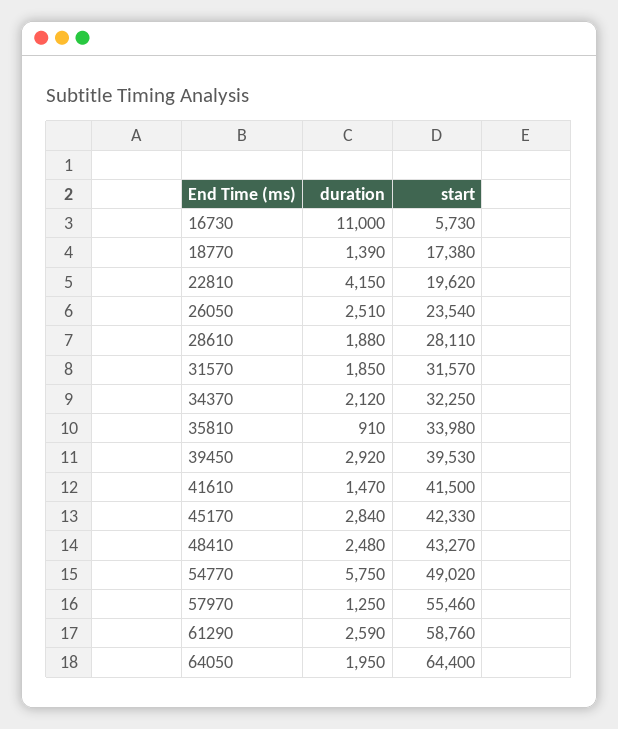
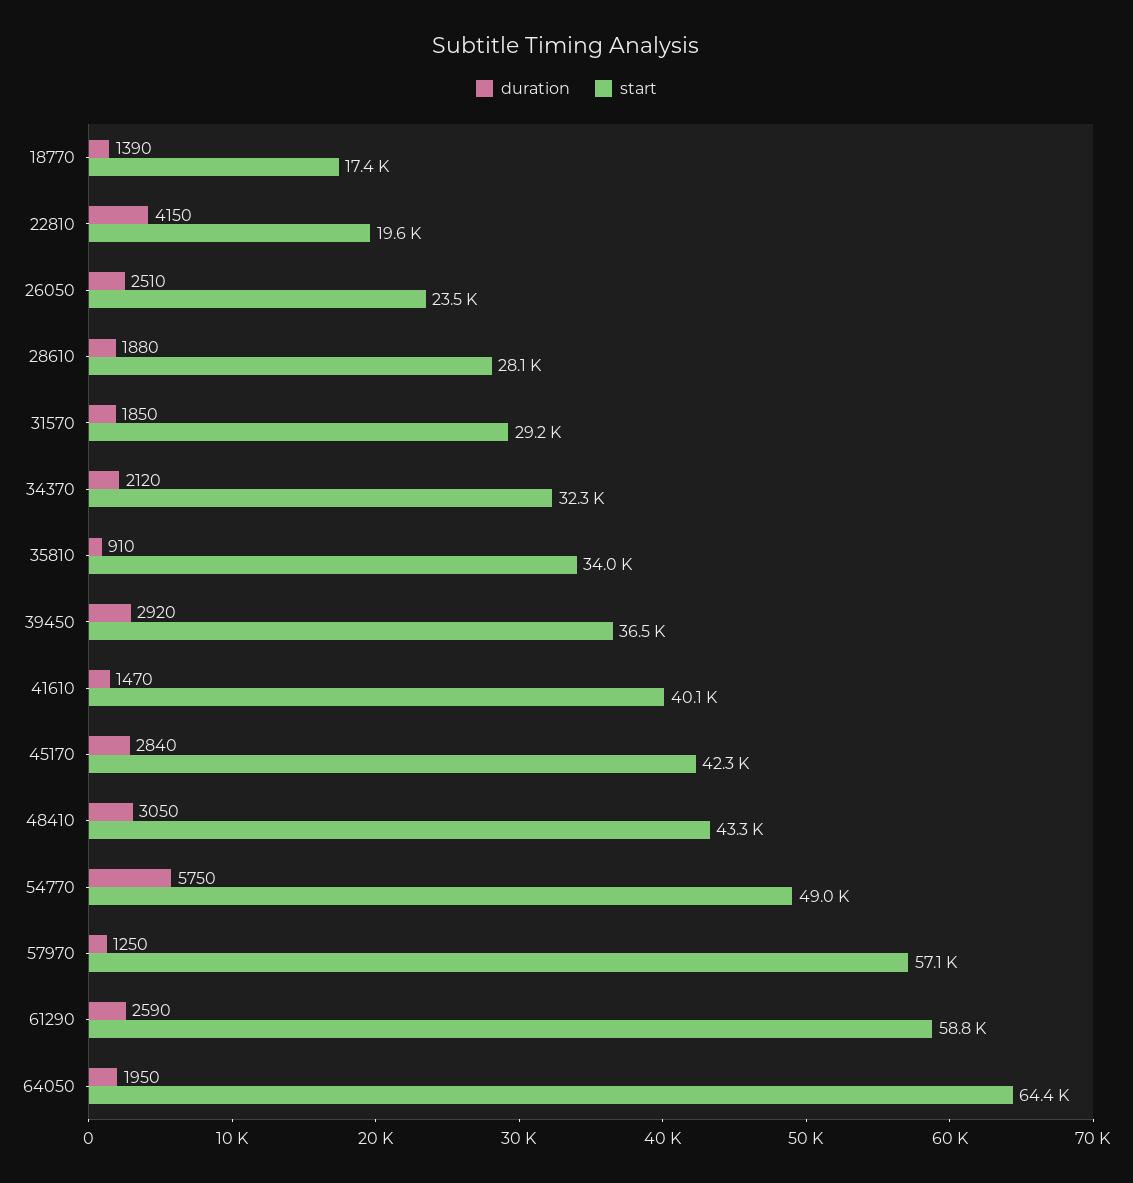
  {
    "duration": {
-     "16730": 11000,
      "18770": 1390,
      "22810": 4150,
      "26050": 2510,
      "28610": 1880,
      "31570": 1850,
      "34370": 2120,
      "35810": 910,
      "39450": 2920,
      "41610": 1470,
      "45170": 2840,
-     "48410": 2480,
+     "48410": 3050,
      "54770": 5750,
      "57970": 1250,
      "61290": 2590,
      "64050": 1950
    },
    "start": {
-     "16730": 5730,
      "18770": 17380,
      "22810": 19620,
      "26050": 23540,
      "28610": 28110,
-     "31570": 31570,
+     "31570": 29200,
      "34370": 32250,
      "35810": 33980,
-     "39450": 39530,
+     "39450": 36500,
-     "41610": 41500,
+     "41610": 40100,
      "45170": 42330,
      "48410": 43270,
      "54770": 49020,
-     "57970": 55460,
+     "57970": 57100,
      "61290": 58760,
      "64050": 64400
    }
  }

